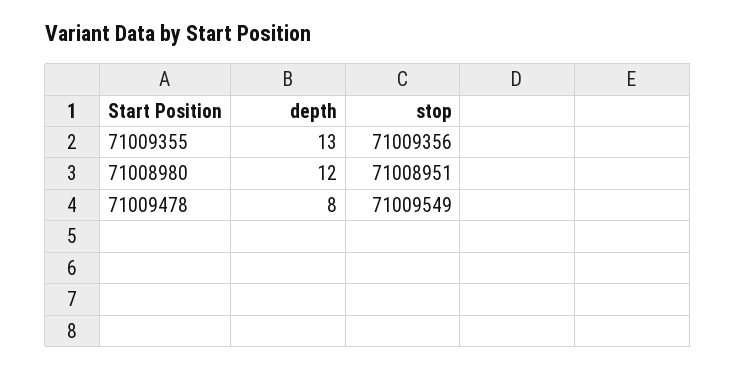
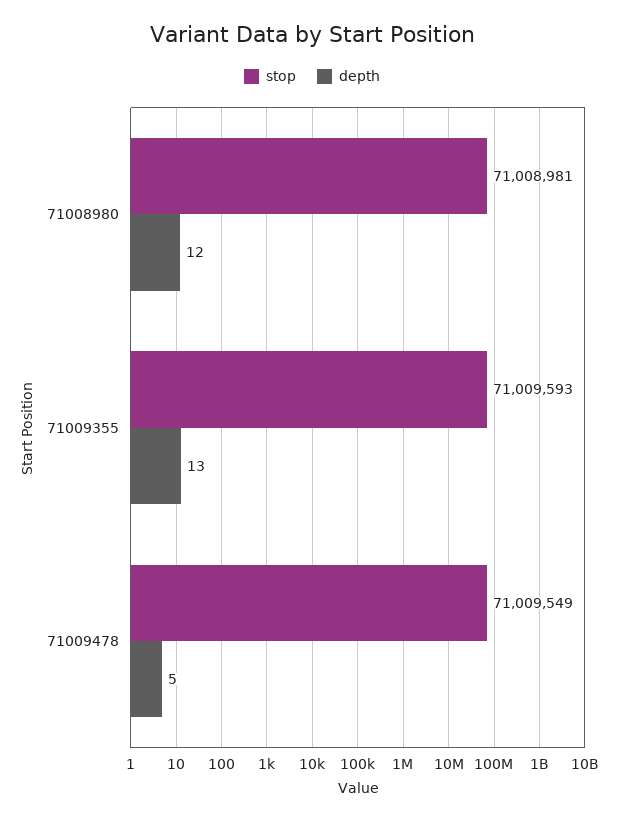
  {
    "depth": {
      "71009355": 13,
      "71008980": 12,
-     "71009478": 8
+     "71009478": 5
    },
    "stop": {
-     "71009355": 71009356,
+     "71009355": 71009593,
-     "71008980": 71008951,
+     "71008980": 71008981,
      "71009478": 71009549
    }
  }

